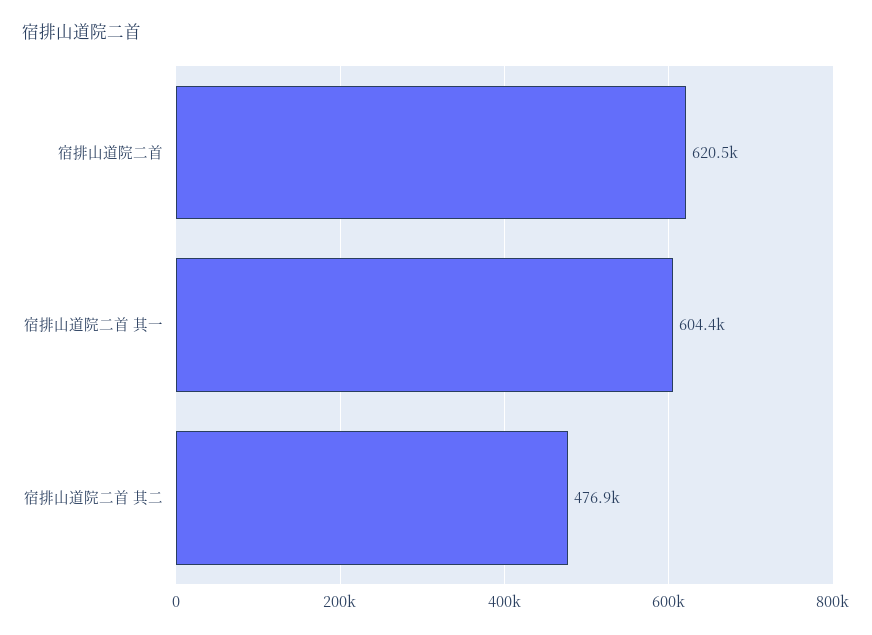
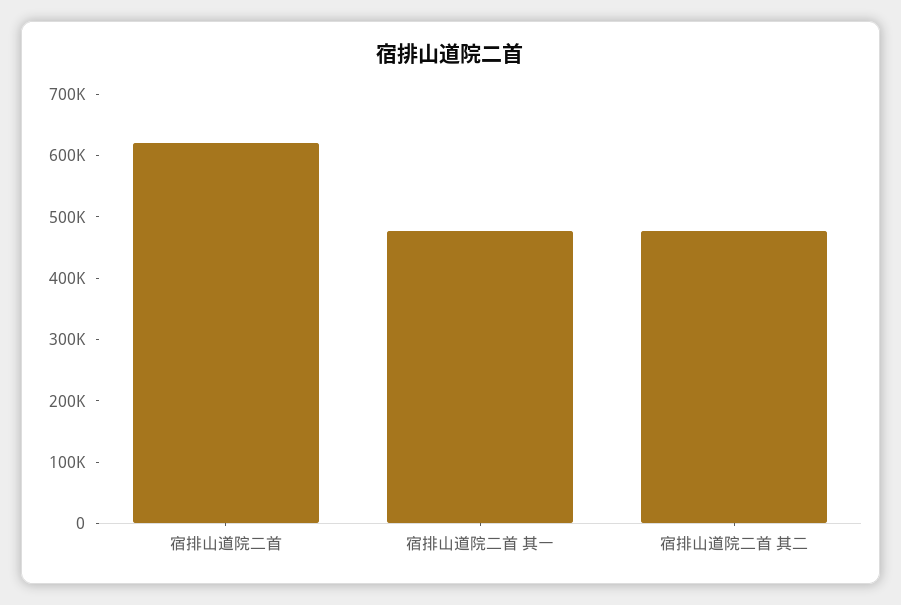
  {
    "宿排山道院二首": 620500,
-   "宿排山道院二首 其一": 604400,
+   "宿排山道院二首 其一": 480000,
    "宿排山道院二首 其二": 476900
  }

